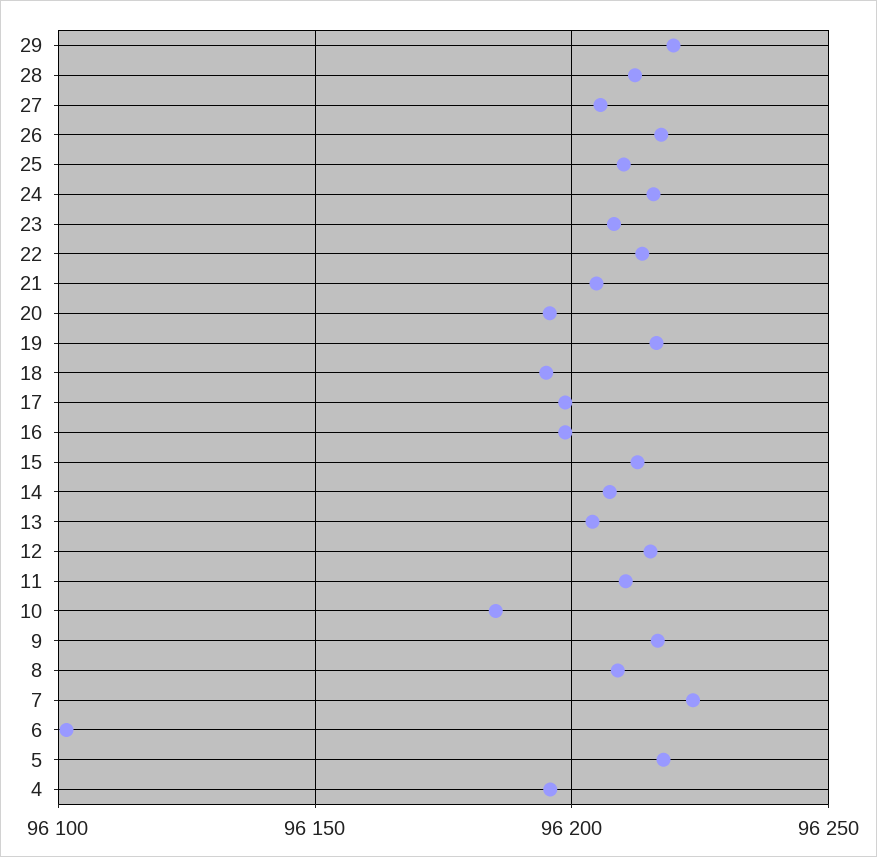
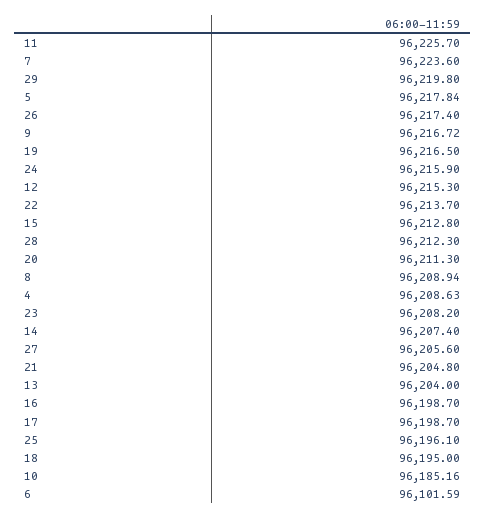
  {
    "29": 96219.8,
    "28": 96212.3,
    "27": 96205.6,
    "26": 96217.4,
-   "25": 96210,
+   "25": 96196.1,
    "24": 96215.9,
    "23": 96208.2,
    "22": 96213.7,
    "21": 96204.8,
-   "20": 96195,
+   "20": 96211.3,
    "19": 96216.5,
    "18": 96195,
    "17": 96198.7,
    "16": 96198.7,
    "15": 96212.8,
    "14": 96207.4,
    "13": 96204,
    "12": 96215.3,
-   "11": 96210,
+   "11": 96225.7,
    "10": 96185.16,
    "9": 96216.72,
    "8": 96208.94,
    "7": 96223.6,
    "6": 96101.59,
    "5": 96217.84,
-   "4": 96195
+   "4": 96208.63
  }

